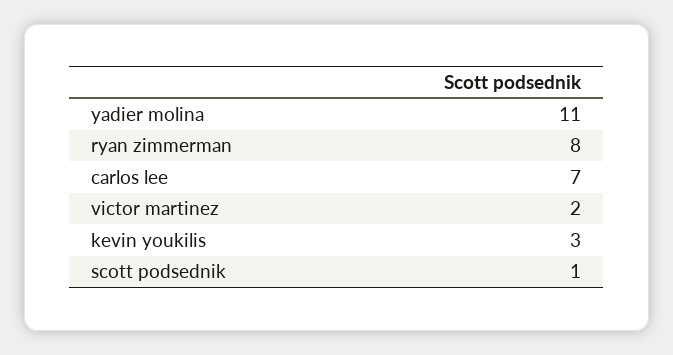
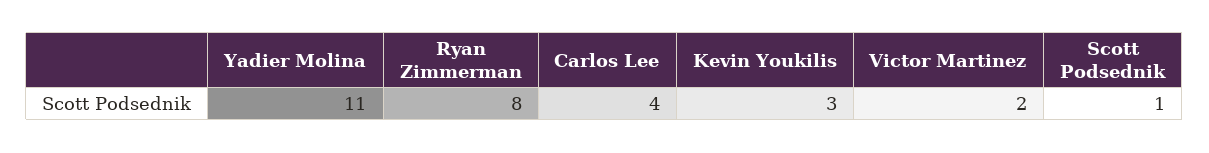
  {
    "yadier molina": 11,
    "ryan zimmerman": 8,
-   "carlos lee": 7,
+   "carlos lee": 4,
    "victor martinez": 2,
    "kevin youkilis": 3,
    "scott podsednik": 1
  }

